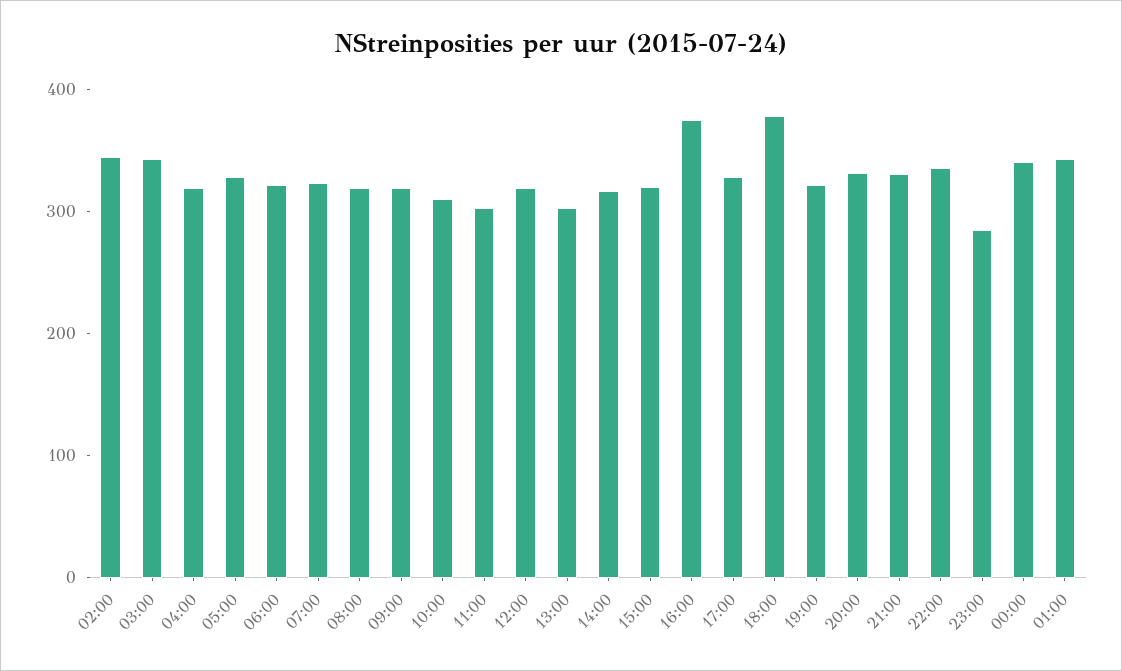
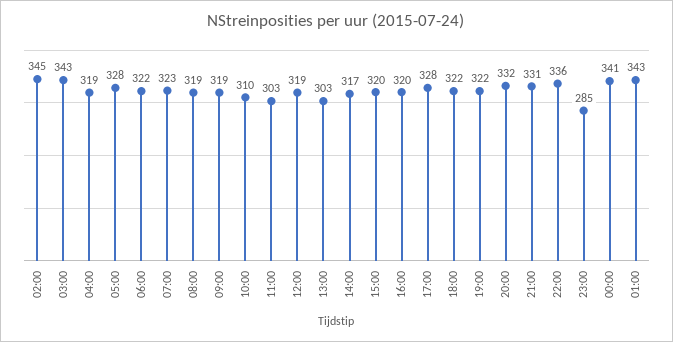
  {
    "02:00": 345,
    "03:00": 343,
    "04:00": 319,
    "05:00": 328,
    "06:00": 322,
    "07:00": 323,
    "08:00": 319,
    "09:00": 319,
    "10:00": 310,
    "11:00": 303,
    "12:00": 319,
    "13:00": 303,
    "14:00": 317,
    "15:00": 320,
-   "16:00": 380,
+   "16:00": 320,
    "17:00": 328,
-   "18:00": 380,
+   "18:00": 322,
    "19:00": 322,
    "20:00": 332,
    "21:00": 331,
    "22:00": 336,
    "23:00": 285,
    "00:00": 341,
    "01:00": 343
  }

